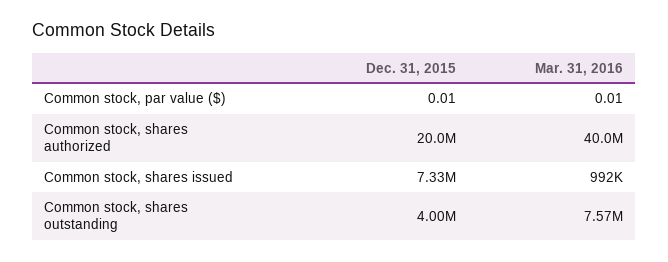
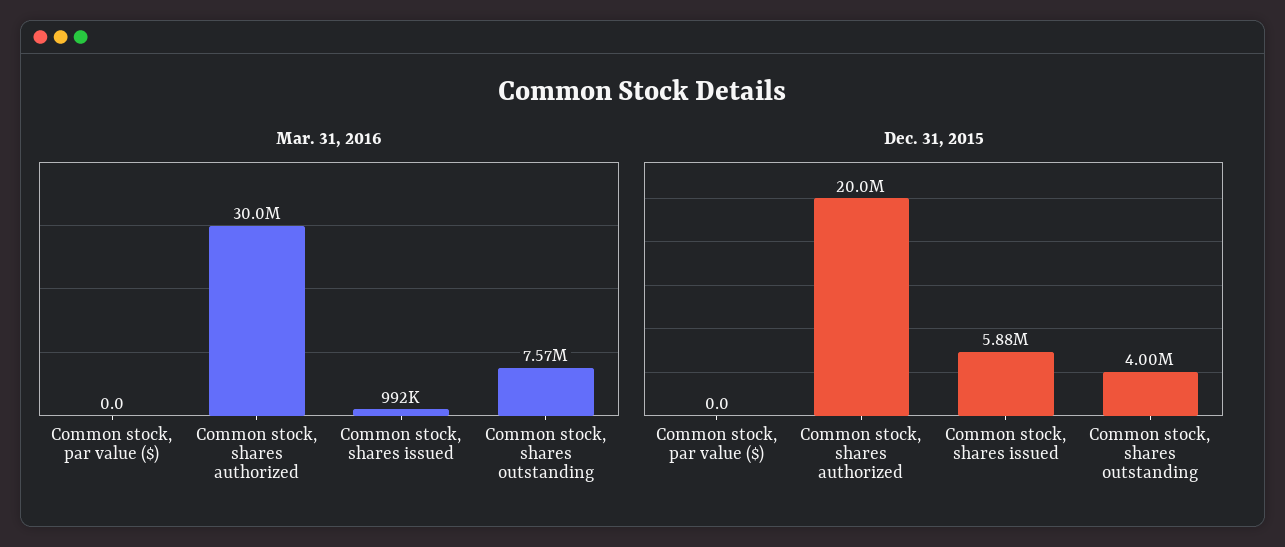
  {
    "Dec. 31, 2015": {
      "Common stock, par value ($)": 0.01,
      "Common stock, shares authorized": 20000000,
-     "Common stock, shares issued": 7330000,
+     "Common stock, shares issued": 5880000,
      "Common stock, shares outstanding": 4000000
    },
    "Mar. 31, 2016": {
      "Common stock, par value ($)": 0.01,
-     "Common stock, shares authorized": 40000000,
+     "Common stock, shares authorized": 30000000,
      "Common stock, shares issued": 992000,
      "Common stock, shares outstanding": 7570000
    }
  }

